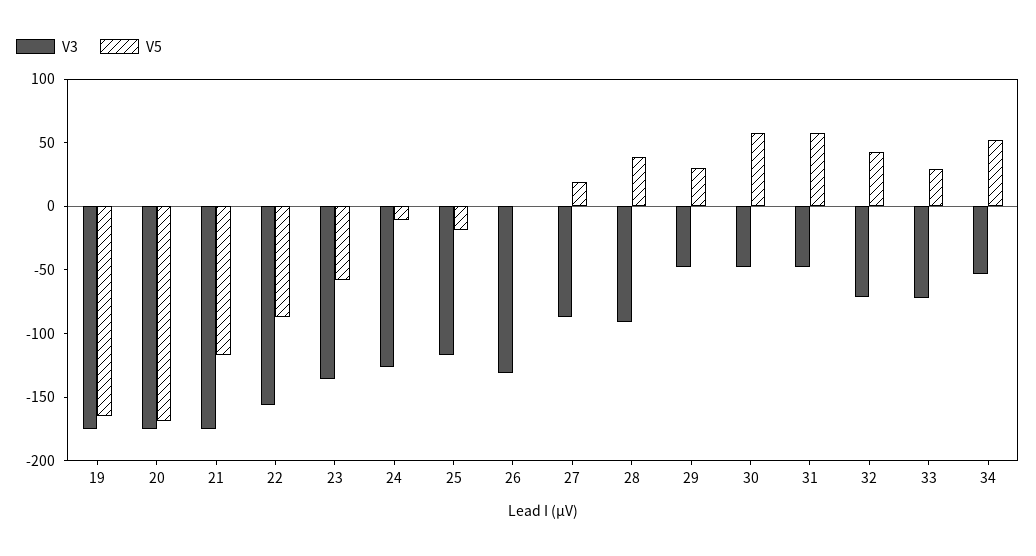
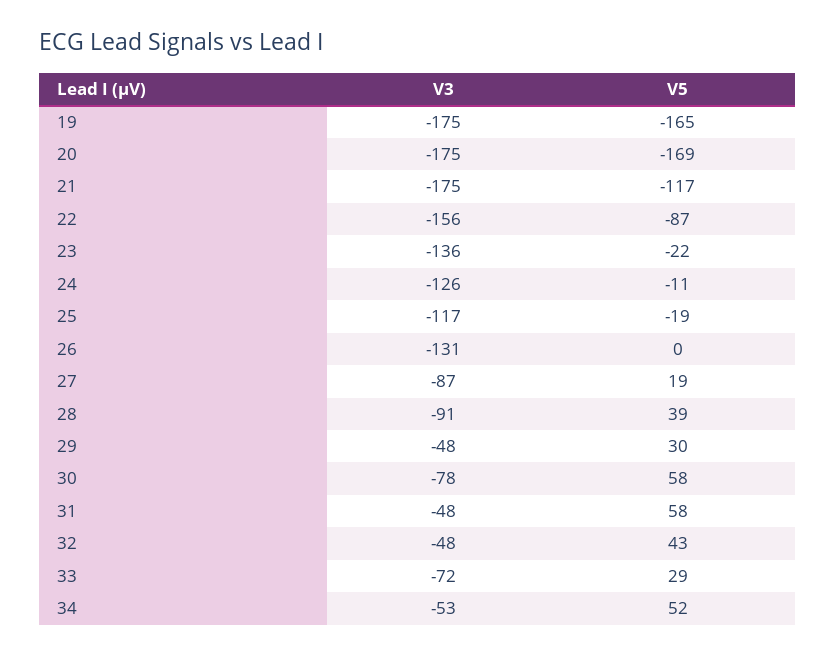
  {
    "V3": {
      "19": -175,
      "20": -175,
      "21": -175,
      "22": -156,
      "23": -136,
      "24": -126,
      "25": -117,
      "26": -131,
      "27": -87,
      "28": -91,
      "29": -48,
-     "30": -50,
+     "30": -78,
      "31": -48,
-     "32": -70,
+     "32": -48,
      "33": -72,
      "34": -53
    },
    "V5": {
      "19": -165,
      "20": -169,
      "21": -117,
      "22": -87,
-     "23": -60,
+     "23": -22,
      "24": -11,
      "25": -19,
      "26": 0,
      "27": 19,
      "28": 39,
      "29": 30,
      "30": 58,
      "31": 58,
      "32": 43,
      "33": 29,
      "34": 52
    }
  }

